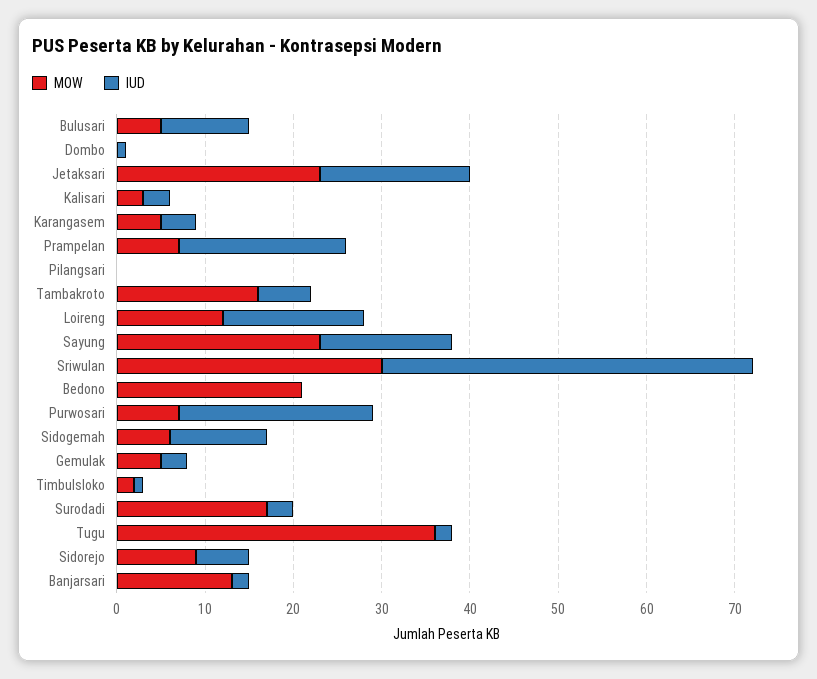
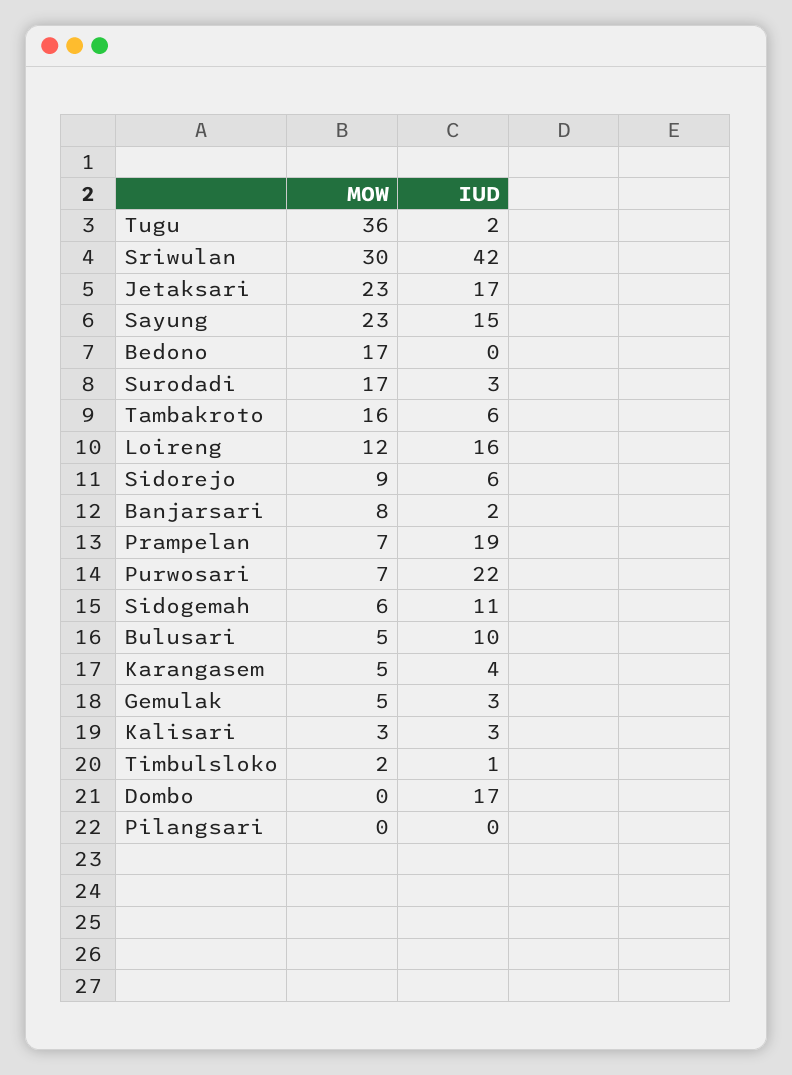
  {
    "MOW": {
      "Bulusari": 5,
      "Dombo": 0,
      "Jetaksari": 23,
      "Kalisari": 3,
      "Karangasem": 5,
      "Prampelan": 7,
      "Pilangsari": 0,
      "Tambakroto": 16,
      "Loireng": 12,
      "Sayung": 23,
      "Sriwulan": 30,
-     "Bedono": 21,
+     "Bedono": 17,
      "Purwosari": 7,
      "Sidogemah": 6,
      "Gemulak": 5,
      "Timbulsloko": 2,
      "Surodadi": 17,
      "Tugu": 36,
      "Sidorejo": 9,
-     "Banjarsari": 13
+     "Banjarsari": 8
    },
    "IUD": {
      "Bulusari": 10,
-     "Dombo": 1,
+     "Dombo": 17,
      "Jetaksari": 17,
      "Kalisari": 3,
      "Karangasem": 4,
      "Prampelan": 19,
      "Pilangsari": 0,
      "Tambakroto": 6,
      "Loireng": 16,
      "Sayung": 15,
      "Sriwulan": 42,
      "Bedono": 0,
      "Purwosari": 22,
      "Sidogemah": 11,
      "Gemulak": 3,
      "Timbulsloko": 1,
      "Surodadi": 3,
      "Tugu": 2,
      "Sidorejo": 6,
      "Banjarsari": 2
    }
  }

